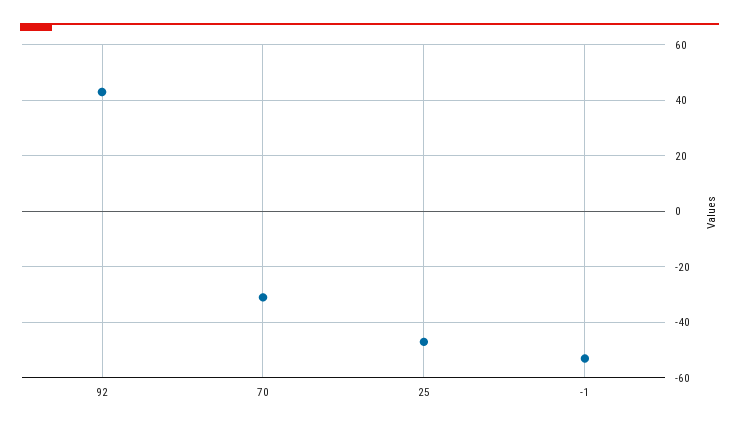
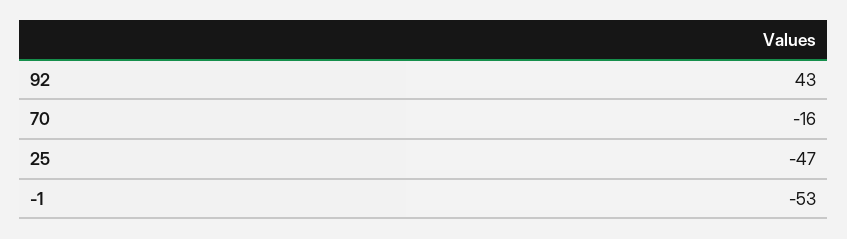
  {
    "92": 43,
-   "70": -30,
+   "70": -16,
    "25": -47,
    "-1": -53
  }

